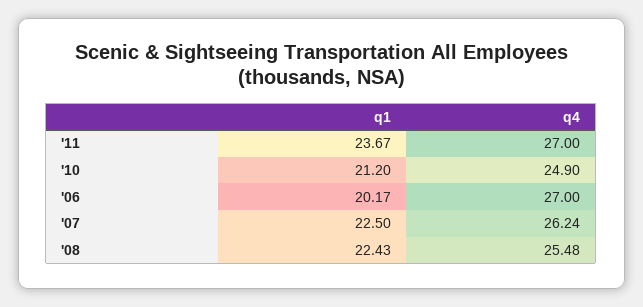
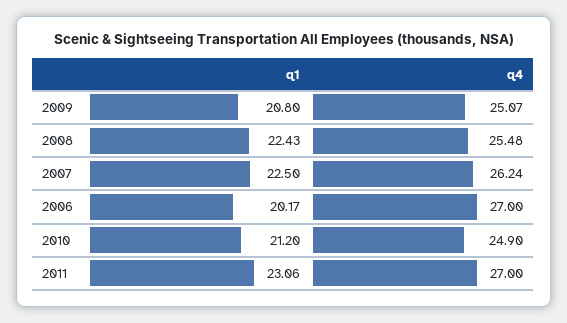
  {
    "q1": {
-     "'11": 23.67,
+     "'11": 23.06,
      "'10": 21.2,
      "'06": 20.17,
      "'07": 22.5,
-     "'08": 22.43
+     "'08": 22.43,
+     "2009": 20.8
    },
    "q4": {
      "'11": 27,
      "'10": 24.9,
      "'06": 27,
      "'07": 26.24,
-     "'08": 25.48
+     "'08": 25.48,
+     "2009": 25.07
    }
  }

